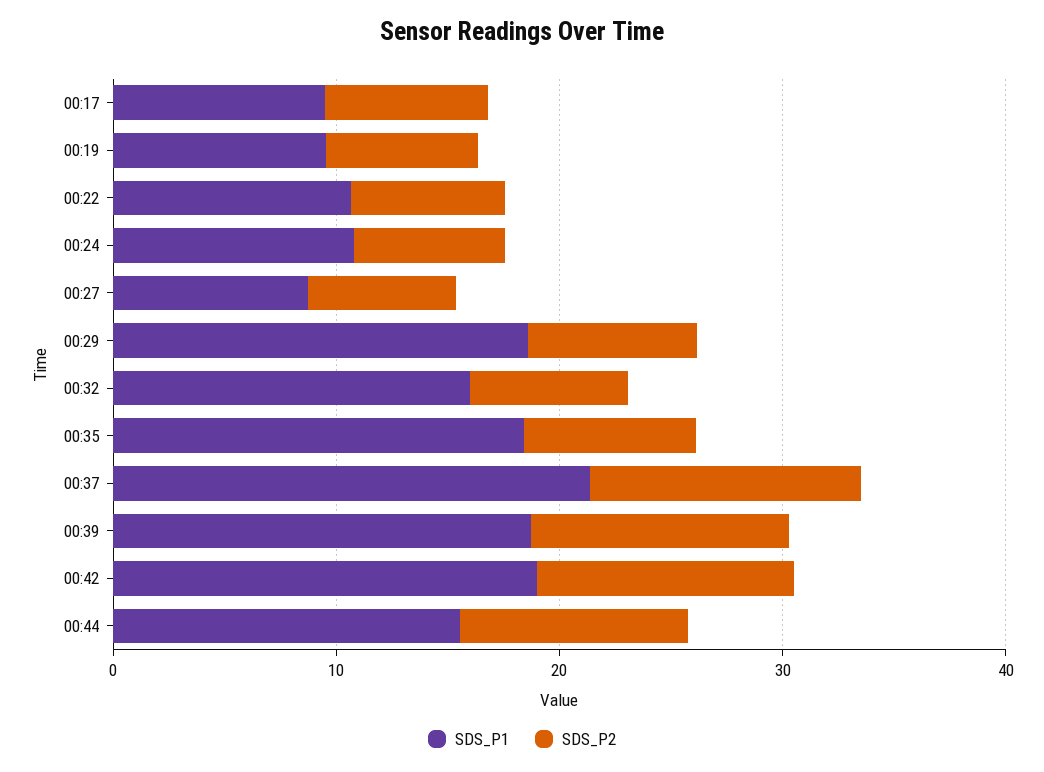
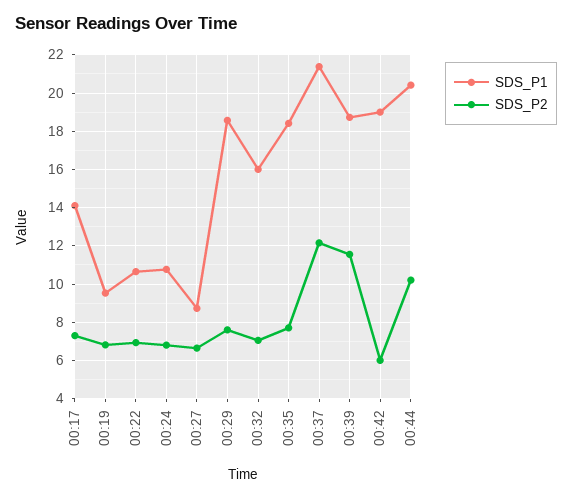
  {
    "SDS_P1": {
-     "00:17": 10,
+     "00:17": 14,
      "00:19": 9.5,
      "00:22": 10.5,
      "00:24": 11,
      "00:27": 8.5,
      "00:29": 18.5,
      "00:32": 16,
      "00:35": 18.5,
      "00:37": 21.5,
      "00:39": 18.5,
      "00:42": 19,
-     "00:44": 16
+     "00:44": 20.5
    },
    "SDS_P2": {
      "00:17": 7.5,
      "00:19": 7,
      "00:22": 7,
      "00:24": 7,
      "00:27": 6.5,
      "00:29": 7.5,
      "00:32": 7,
      "00:35": 7.5,
      "00:37": 12,
      "00:39": 11.5,
-     "00:42": 12,
+     "00:42": 6,
      "00:44": 10
    }
  }

